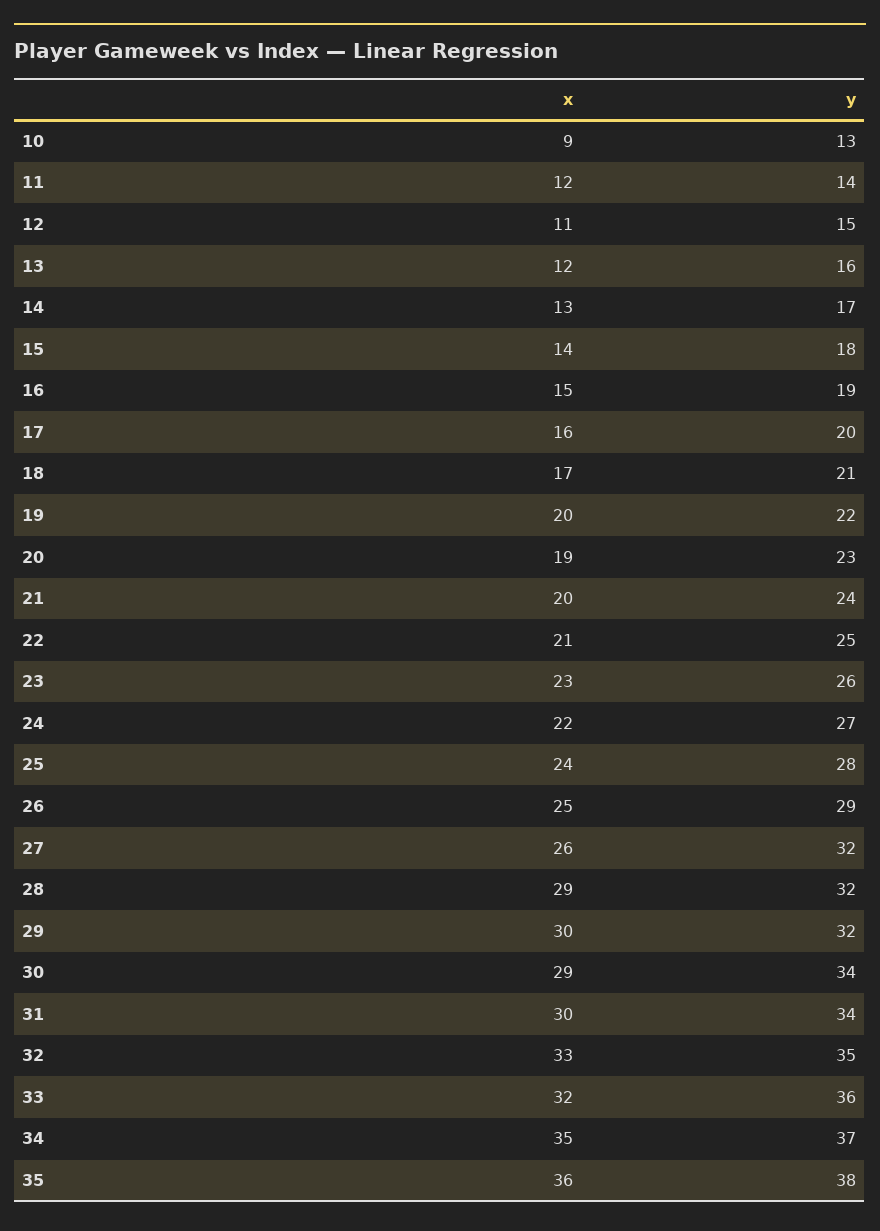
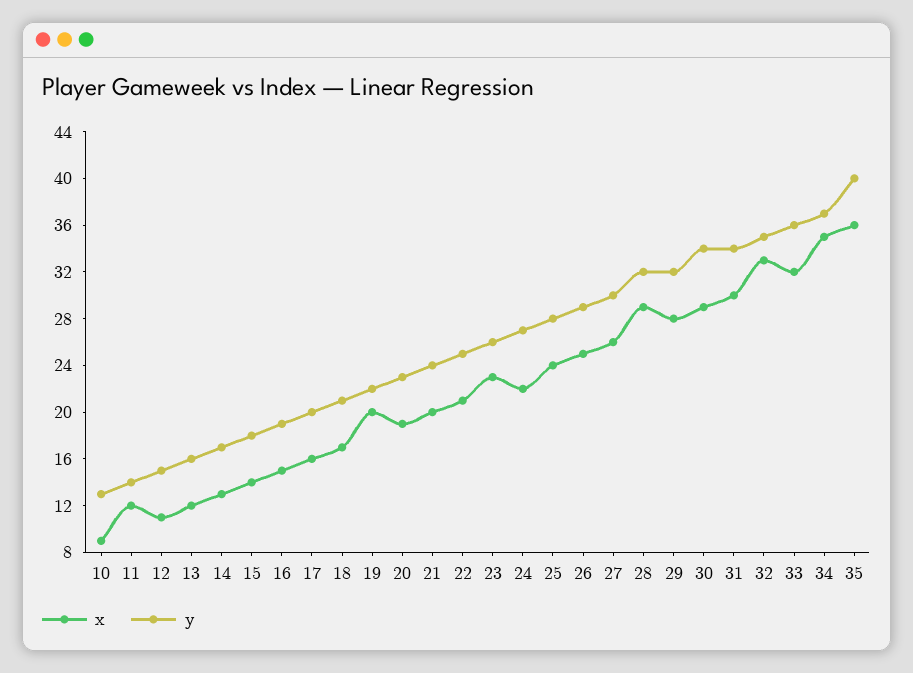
  {
    "x": {
      "10": 9,
      "11": 12,
      "12": 11,
      "13": 12,
      "14": 13,
      "15": 14,
      "16": 15,
      "17": 16,
      "18": 17,
      "19": 20,
      "20": 19,
      "21": 20,
      "22": 21,
      "23": 23,
      "24": 22,
      "25": 24,
      "26": 25,
      "27": 26,
      "28": 29,
-     "29": 30,
+     "29": 28,
      "30": 29,
      "31": 30,
      "32": 33,
      "33": 32,
      "34": 35,
      "35": 36
    },
    "y": {
      "10": 13,
      "11": 14,
      "12": 15,
      "13": 16,
      "14": 17,
      "15": 18,
      "16": 19,
      "17": 20,
      "18": 21,
      "19": 22,
      "20": 23,
      "21": 24,
      "22": 25,
      "23": 26,
      "24": 27,
      "25": 28,
      "26": 29,
-     "27": 32,
+     "27": 30,
      "28": 32,
      "29": 32,
      "30": 34,
      "31": 34,
      "32": 35,
      "33": 36,
      "34": 37,
-     "35": 38
+     "35": 40
    }
  }

